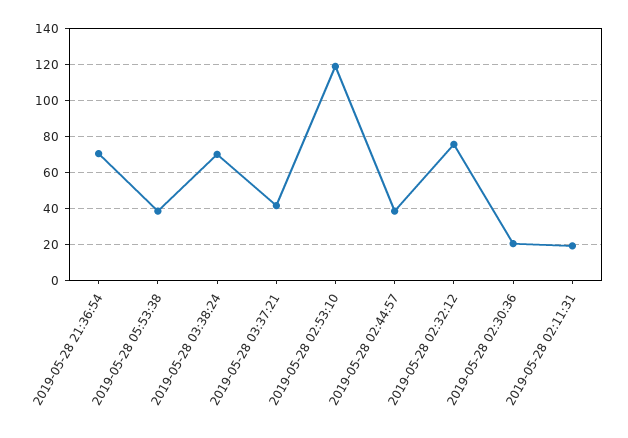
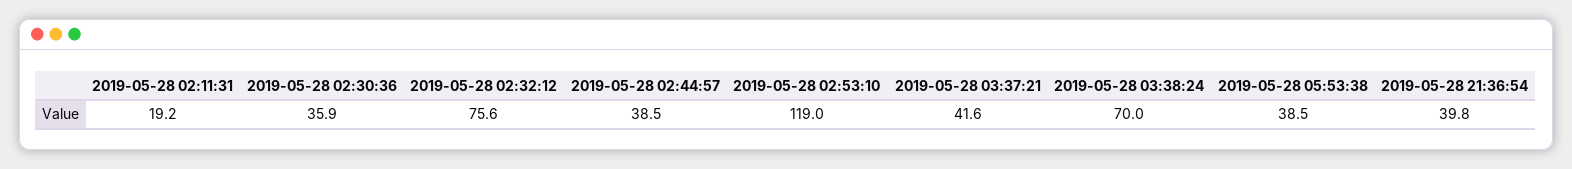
  {
-   "2019-05-28 21:36:54": 70,
+   "2019-05-28 21:36:54": 39.8,
    "2019-05-28 05:53:38": 38.5,
    "2019-05-28 03:38:24": 70,
    "2019-05-28 03:37:21": 41.6,
    "2019-05-28 02:53:10": 119,
    "2019-05-28 02:44:57": 38.5,
    "2019-05-28 02:32:12": 75.6,
-   "2019-05-28 02:30:36": 20,
+   "2019-05-28 02:30:36": 35.9,
    "2019-05-28 02:11:31": 19.2
  }

